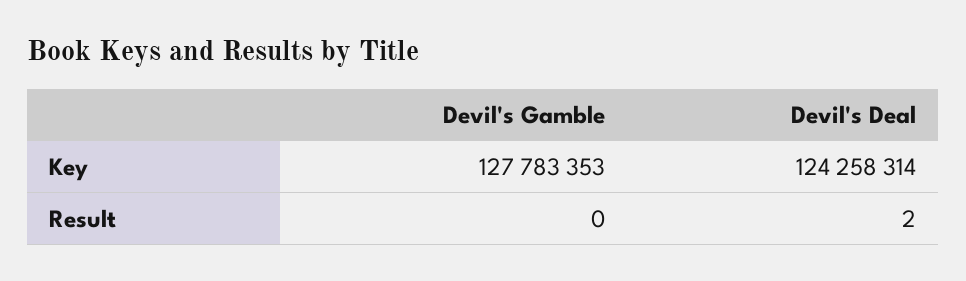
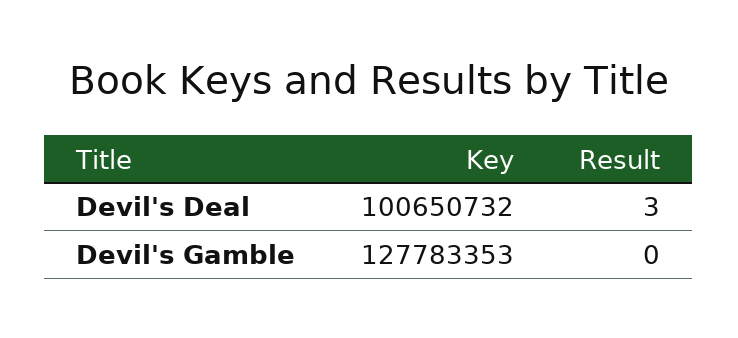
  {
    "Devil's Gamble": {
      "Key": 127783353,
      "Result": 0
    },
    "Devil's Deal": {
-     "Key": 124258314,
+     "Key": 100650732,
-     "Result": 2
+     "Result": 3
    }
  }

